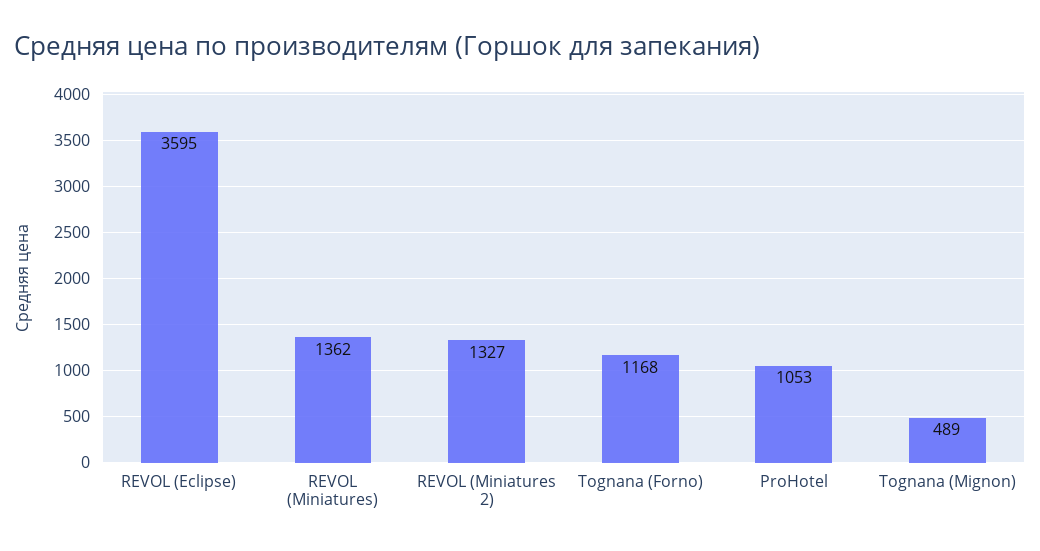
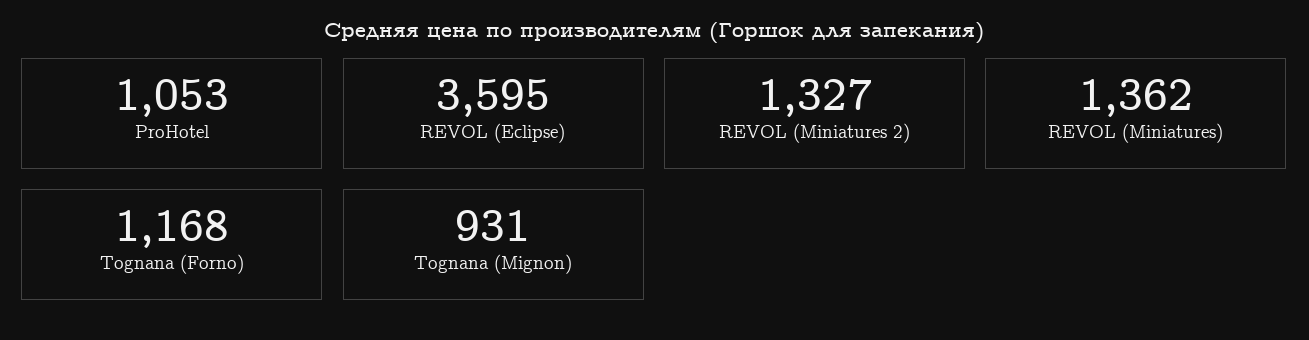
  {
    "REVOL (Eclipse)": 3595,
    "REVOL (Miniatures)": 1362,
    "REVOL (Miniatures 2)": 1327,
    "Tognana (Forno)": 1168,
    "ProHotel": 1053,
-   "Tognana (Mignon)": 489
+   "Tognana (Mignon)": 931
  }

